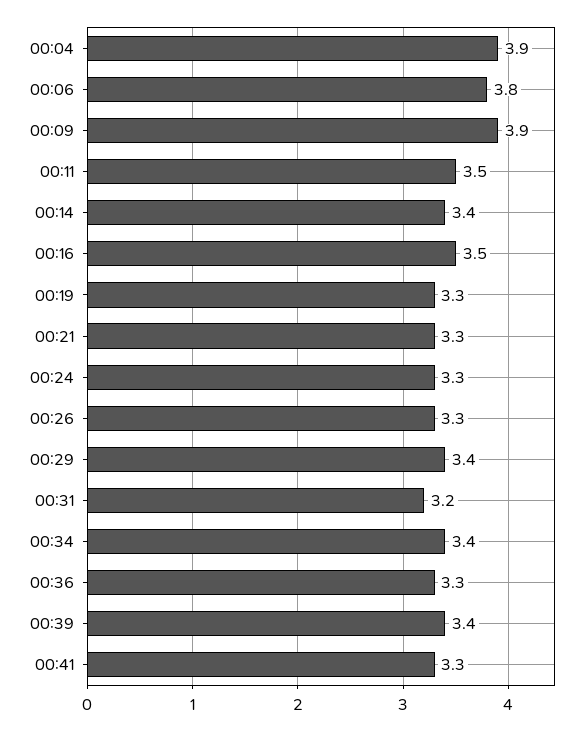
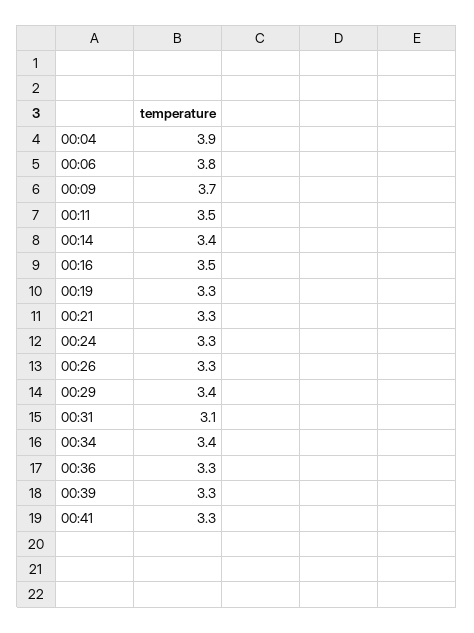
  {
    "00:04": 3.9,
    "00:06": 3.8,
-   "00:09": 3.9,
+   "00:09": 3.7,
    "00:11": 3.5,
    "00:14": 3.4,
    "00:16": 3.5,
    "00:19": 3.3,
    "00:21": 3.3,
    "00:24": 3.3,
    "00:26": 3.3,
    "00:29": 3.4,
-   "00:31": 3.2,
+   "00:31": 3.1,
    "00:34": 3.4,
    "00:36": 3.3,
-   "00:39": 3.4,
+   "00:39": 3.3,
    "00:41": 3.3
  }

